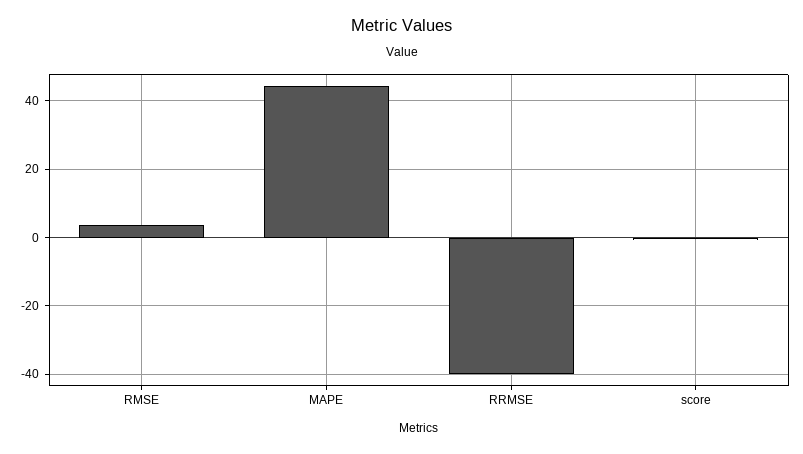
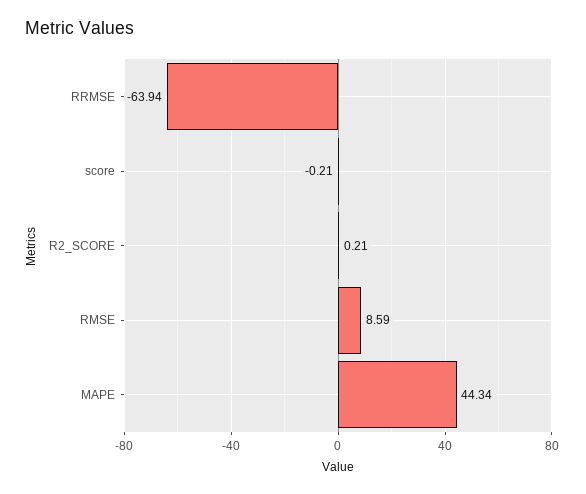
  {
-   "RMSE": 4,
+   "RMSE": 8.59,
    "MAPE": 44.34,
-   "RRMSE": -40,
+   "RRMSE": -63.94,
-   "score": -0.21
+   "score": -0.21,
+   "R2_SCORE": 0.21
  }

